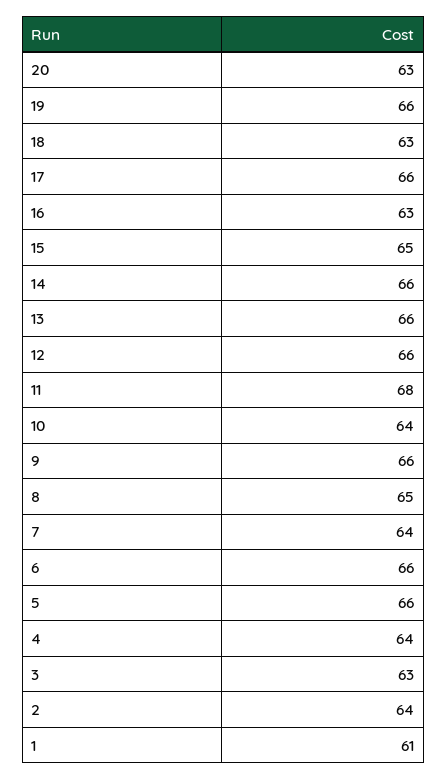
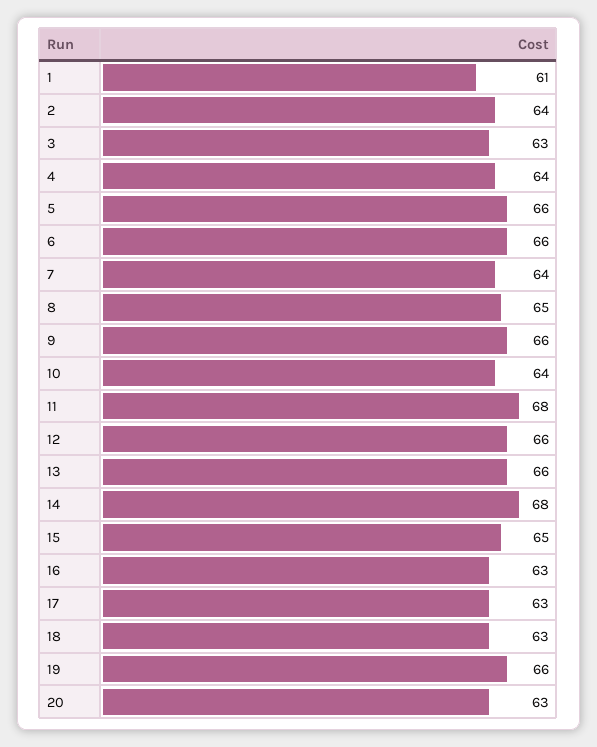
  {
    "20": 63,
    "19": 66,
    "18": 63,
-   "17": 66,
+   "17": 63,
    "16": 63,
    "15": 65,
-   "14": 66,
+   "14": 68,
    "13": 66,
    "12": 66,
    "11": 68,
    "10": 64,
    "9": 66,
    "8": 65,
    "7": 64,
    "6": 66,
    "5": 66,
    "4": 64,
    "3": 63,
    "2": 64,
    "1": 61
  }

